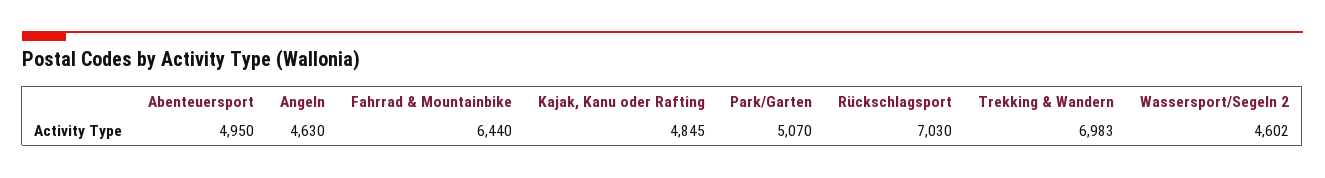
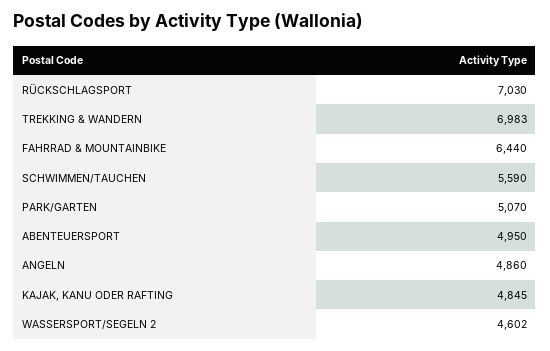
  {
    "Abenteuersport": 4950,
-   "Angeln": 4630,
+   "Angeln": 4860,
    "Fahrrad & Mountainbike": 6440,
    "Kajak, Kanu oder Rafting": 4845,
    "Park/Garten": 5070,
    "Rückschlagsport": 7030,
    "Trekking & Wandern": 6983,
-   "Wassersport/Segeln 2": 4602
+   "Wassersport/Segeln 2": 4602,
+   "SCHWIMMEN/TAUCHEN": 5590
  }

